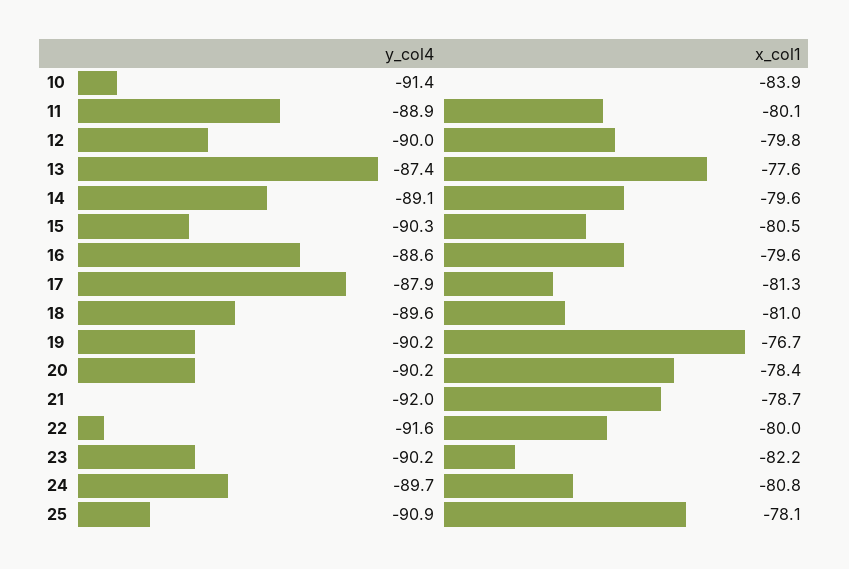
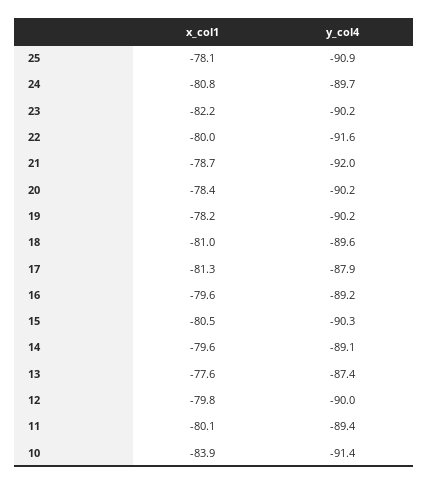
  {
    "y_col4": {
      "10": -91.4,
-     "11": -88.9,
+     "11": -89.4,
      "12": -90,
      "13": -87.4,
      "14": -89.1,
      "15": -90.3,
-     "16": -88.6,
+     "16": -89.2,
      "17": -87.9,
      "18": -89.6,
      "19": -90.2,
      "20": -90.2,
      "21": -92,
      "22": -91.6,
      "23": -90.2,
      "24": -89.7,
      "25": -90.9
    },
    "x_col1": {
      "10": -83.9,
      "11": -80.1,
      "12": -79.8,
      "13": -77.6,
      "14": -79.6,
      "15": -80.5,
      "16": -79.6,
      "17": -81.3,
      "18": -81,
-     "19": -76.7,
+     "19": -78.2,
      "20": -78.4,
      "21": -78.7,
      "22": -80,
      "23": -82.2,
      "24": -80.8,
      "25": -78.1
    }
  }

